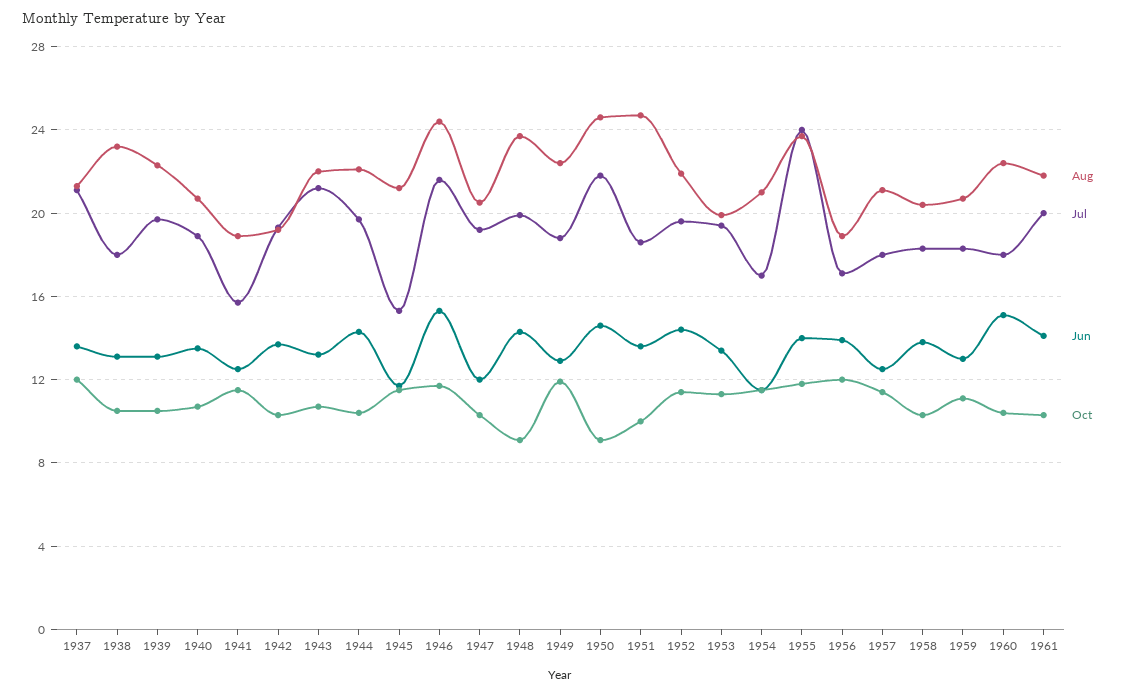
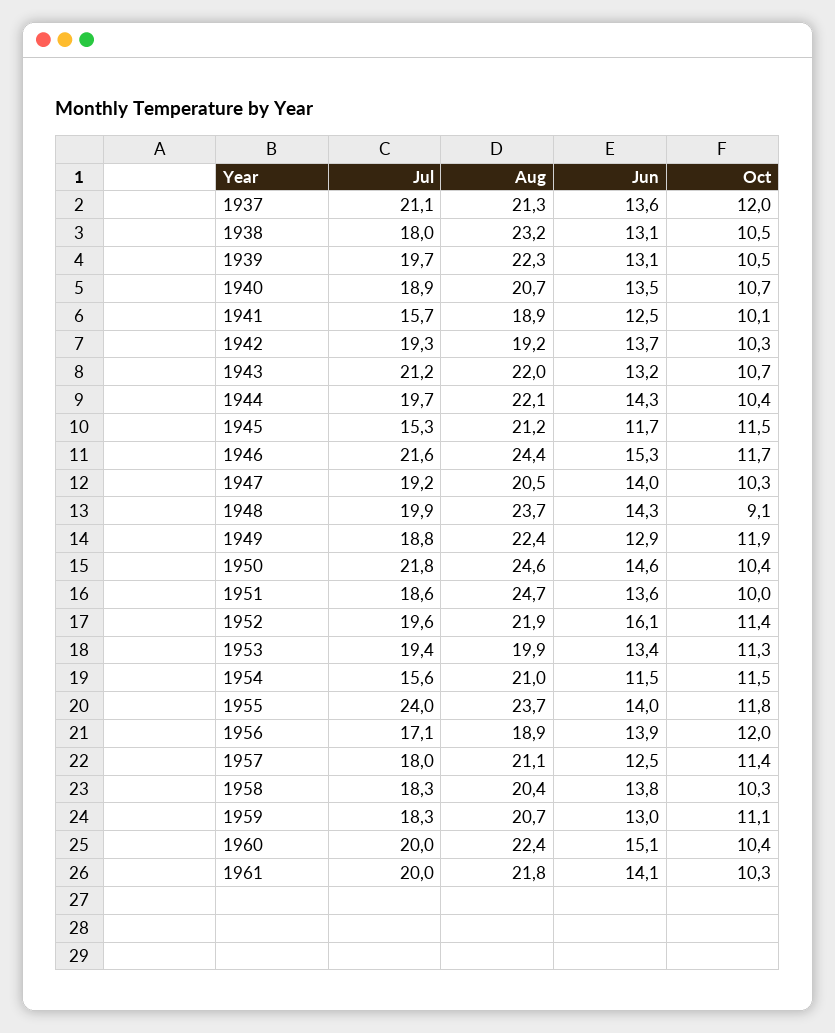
  {
    "Aug": {
      "1937": 21.3,
      "1938": 23.2,
      "1939": 22.3,
      "1940": 20.7,
      "1941": 18.9,
      "1942": 19.2,
      "1943": 22,
      "1944": 22.1,
      "1945": 21.2,
      "1946": 24.4,
      "1947": 20.5,
      "1948": 23.7,
      "1949": 22.4,
      "1950": 24.6,
      "1951": 24.7,
      "1952": 21.9,
      "1953": 19.9,
      "1954": 21,
      "1955": 23.7,
      "1956": 18.9,
      "1957": 21.1,
      "1958": 20.4,
      "1959": 20.7,
      "1960": 22.4,
      "1961": 21.8
    },
    "Jul": {
      "1937": 21.1,
      "1938": 18,
      "1939": 19.7,
      "1940": 18.9,
      "1941": 15.7,
      "1942": 19.3,
      "1943": 21.2,
      "1944": 19.7,
      "1945": 15.3,
      "1946": 21.6,
      "1947": 19.2,
      "1948": 19.9,
      "1949": 18.8,
      "1950": 21.8,
      "1951": 18.6,
      "1952": 19.6,
      "1953": 19.4,
-     "1954": 17,
+     "1954": 15.6,
      "1955": 24,
      "1956": 17.1,
      "1957": 18,
      "1958": 18.3,
      "1959": 18.3,
-     "1960": 18,
+     "1960": 20,
      "1961": 20
    },
    "Jun": {
      "1937": 13.6,
      "1938": 13.1,
      "1939": 13.1,
      "1940": 13.5,
      "1941": 12.5,
      "1942": 13.7,
      "1943": 13.2,
      "1944": 14.3,
      "1945": 11.7,
      "1946": 15.3,
-     "1947": 12,
+     "1947": 14,
      "1948": 14.3,
      "1949": 12.9,
      "1950": 14.6,
      "1951": 13.6,
-     "1952": 14.5,
+     "1952": 16.1,
      "1953": 13.4,
      "1954": 11.5,
      "1955": 14,
      "1956": 13.9,
      "1957": 12.5,
      "1958": 13.8,
      "1959": 13,
      "1960": 15.1,
      "1961": 14.1
    },
    "Oct": {
      "1937": 12,
      "1938": 10.5,
      "1939": 10.5,
      "1940": 10.7,
-     "1941": 11.5,
+     "1941": 10.1,
      "1942": 10.3,
      "1943": 10.7,
      "1944": 10.4,
      "1945": 11.5,
      "1946": 11.7,
      "1947": 10.3,
      "1948": 9.1,
      "1949": 11.9,
-     "1950": 9,
+     "1950": 10.4,
      "1951": 10,
      "1952": 11.4,
      "1953": 11.3,
      "1954": 11.5,
      "1955": 11.8,
      "1956": 12,
      "1957": 11.4,
      "1958": 10.3,
      "1959": 11.1,
      "1960": 10.4,
      "1961": 10.3
    }
  }

